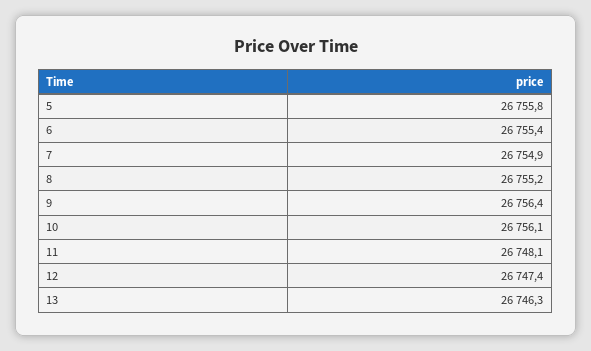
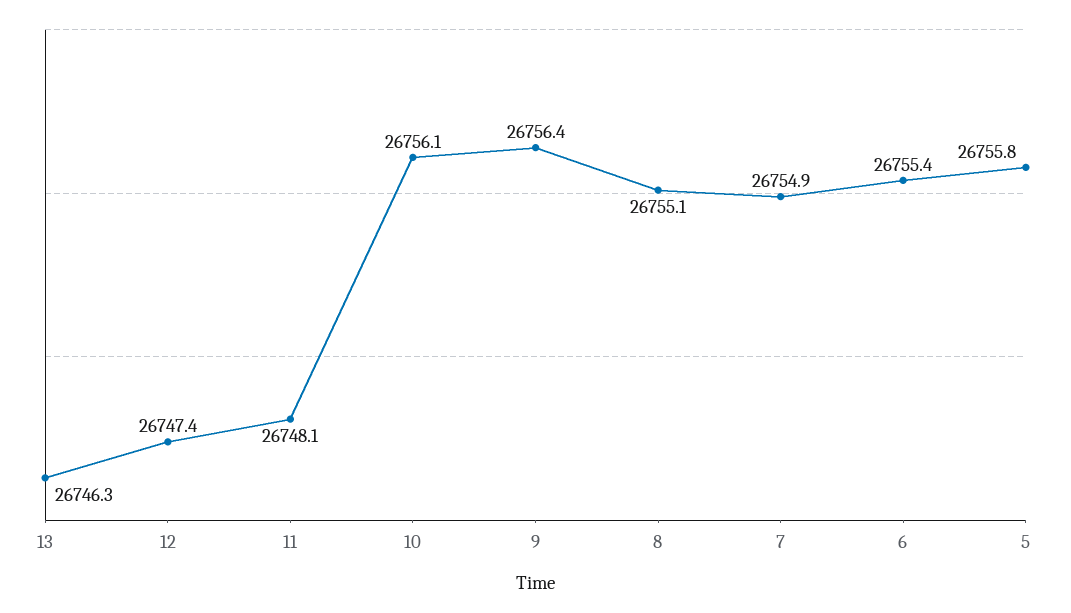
  {
    "5": 26755.8,
    "6": 26755.4,
    "7": 26754.9,
-   "8": 26755.2,
+   "8": 26755.1,
    "9": 26756.4,
    "10": 26756.1,
    "11": 26748.1,
    "12": 26747.4,
    "13": 26746.3
  }

